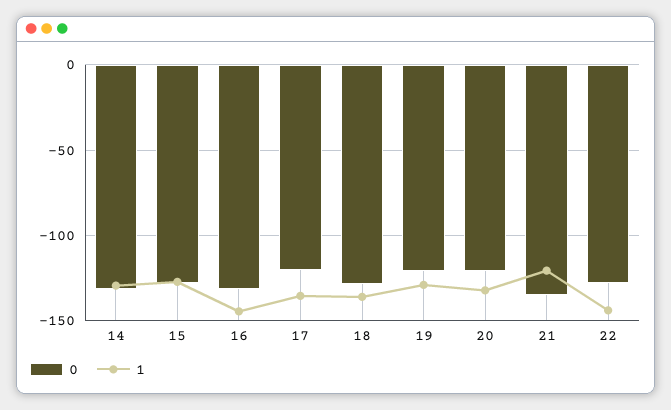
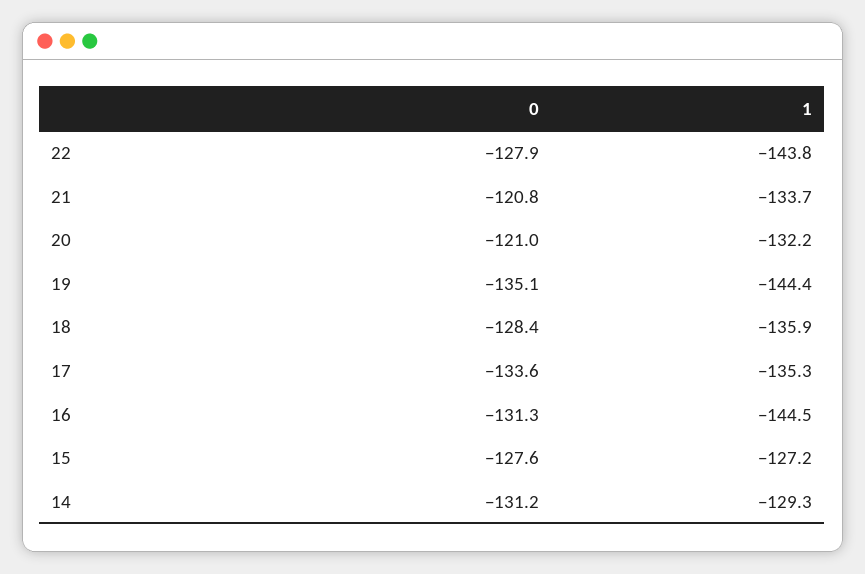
  {
    "0": {
      "14": -131.2,
      "15": -127.6,
      "16": -131.3,
-     "17": -120,
+     "17": -133.6,
      "18": -128.4,
-     "19": -120,
+     "19": -135.1,
      "20": -121,
-     "21": -135,
+     "21": -120.8,
      "22": -127.9
    },
    "1": {
      "14": -129.3,
      "15": -127.2,
      "16": -144.5,
      "17": -135.3,
      "18": -135.9,
-     "19": -130,
+     "19": -144.4,
      "20": -132.2,
-     "21": -120,
+     "21": -133.7,
      "22": -143.8
    }
  }

